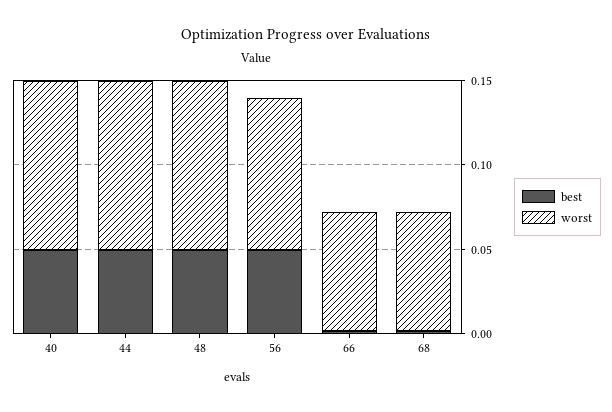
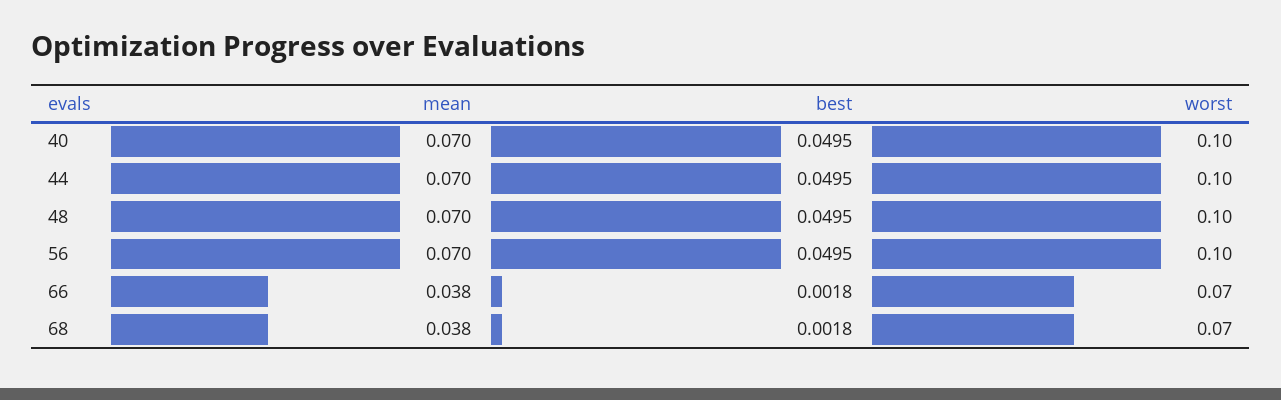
  {
    "best": {
      "40": 0.0495,
      "44": 0.0495,
      "48": 0.0495,
      "56": 0.0495,
      "66": 0.0018,
      "68": 0.0018
    },
    "worst": {
      "40": 0.1,
      "44": 0.1,
      "48": 0.1,
-     "56": 0.09,
+     "56": 0.1,
      "66": 0.07,
      "68": 0.07
-   }
+   },
+   "mean": {
+     "40": 0.07,
+     "44": 0.07,
+     "48": 0.07,
+     "56": 0.07,
+     "66": 0.038,
+     "68": 0.038
+   }
  }

